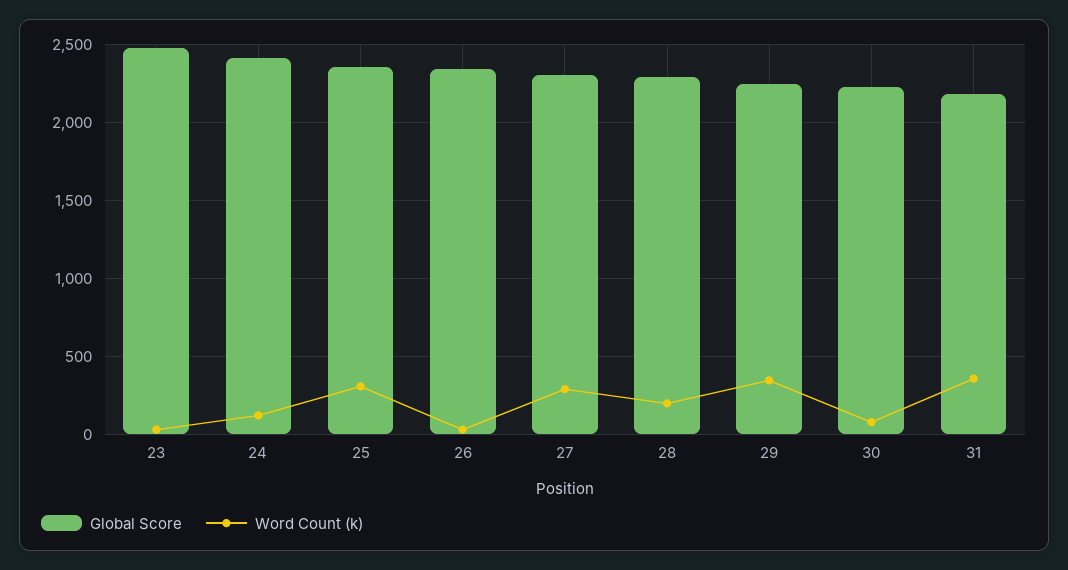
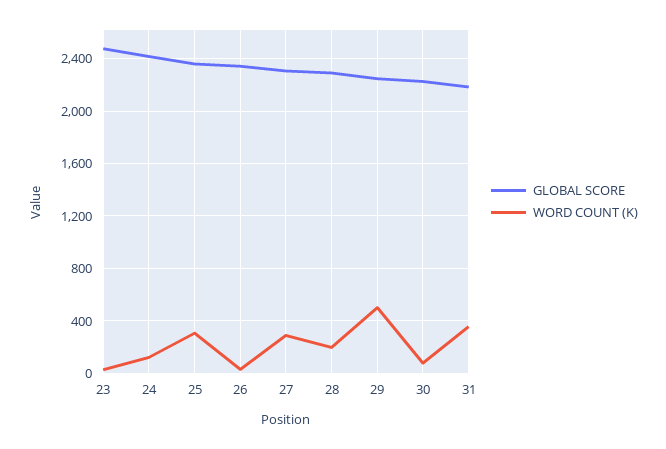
  {
    "Global Score": {
      "23": 2500,
      "24": 2400,
      "25": 2350,
      "26": 2350,
      "27": 2300,
      "28": 2300,
      "29": 2250,
      "30": 2250,
      "31": 2200
    },
    "Word Count (k)": {
      "23": 50,
      "24": 100,
      "25": 300,
      "26": 50,
      "27": 300,
      "28": 200,
-     "29": 350,
+     "29": 500,
      "30": 100,
      "31": 350
    }
  }

